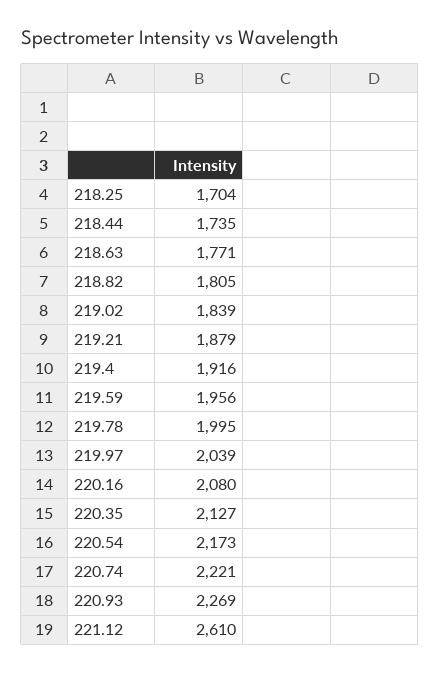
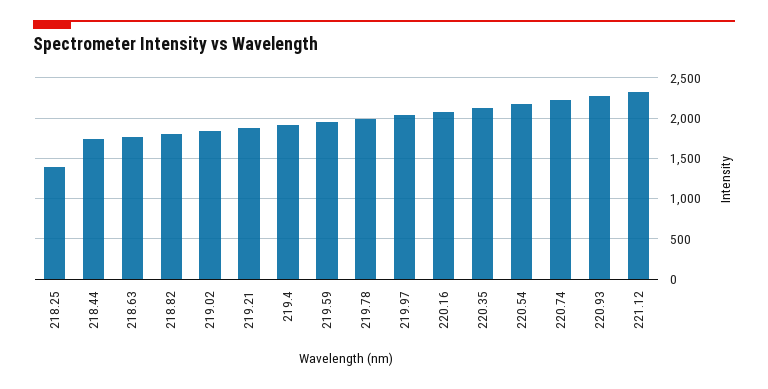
  {
-   "218.25": 1704,
+   "218.25": 1400,
    "218.44": 1735,
    "218.63": 1771,
    "218.82": 1805,
    "219.02": 1839,
    "219.21": 1879,
    "219.4": 1916,
    "219.59": 1956,
    "219.78": 1995,
    "219.97": 2039,
    "220.16": 2080,
    "220.35": 2127,
    "220.54": 2173,
    "220.74": 2221,
    "220.93": 2269,
-   "221.12": 2610
+   "221.12": 2300
  }

